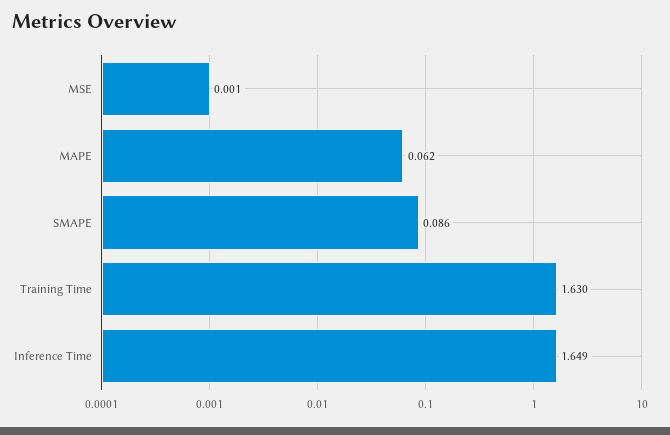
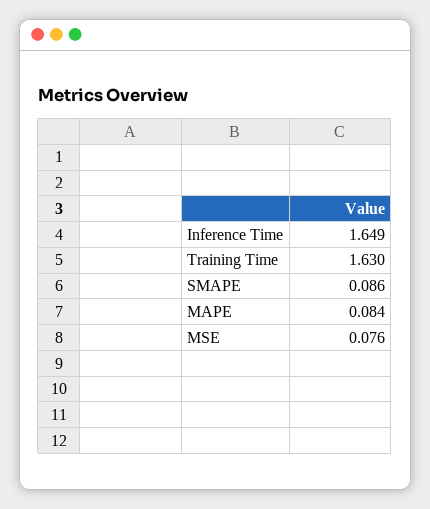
  {
-   "MSE": 0.001,
+   "MSE": 0.076,
-   "MAPE": 0.062,
+   "MAPE": 0.084,
    "SMAPE": 0.086,
    "Training Time": 1.63,
    "Inference Time": 1.649
  }

